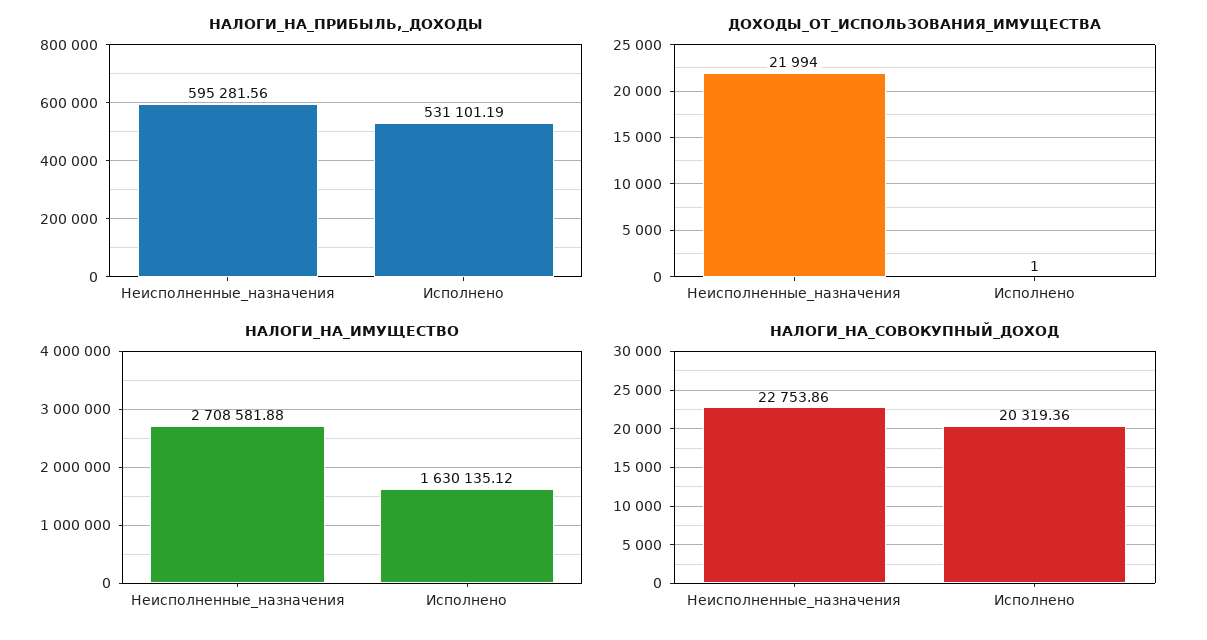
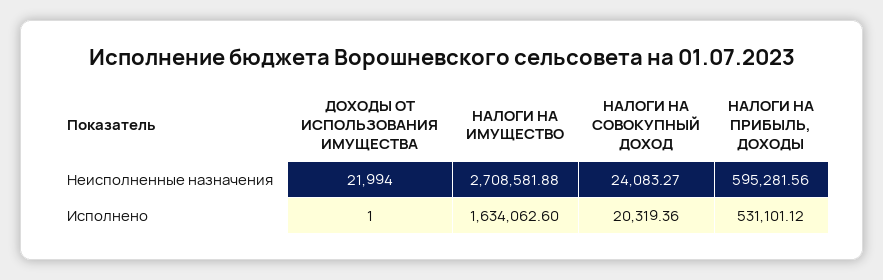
  {
    "НАЛОГИ_НА_ПРИБЫЛЬ,_ДОХОДЫ": {
      "Неисполненные_назначения": 595281.56,
-     "Исполнено": 531101.19
+     "Исполнено": 531101.12
    },
    "ДОХОДЫ_ОТ_ИСПОЛЬЗОВАНИЯ_ИМУЩЕСТВА": {
      "Неисполненные_назначения": 21994,
      "Исполнено": 1
    },
    "НАЛОГИ_НА_ИМУЩЕСТВО": {
      "Неисполненные_назначения": 2708581.88,
-     "Исполнено": 1630135.12
+     "Исполнено": 1634062.6
    },
    "НАЛОГИ_НА_СОВОКУПНЫЙ_ДОХОД": {
-     "Неисполненные_назначения": 22753.86,
+     "Неисполненные_назначения": 24083.27,
      "Исполнено": 20319.36
    }
  }

